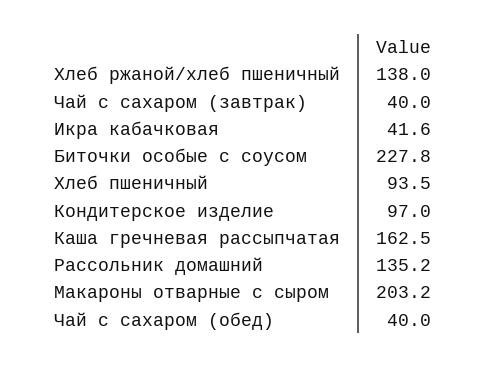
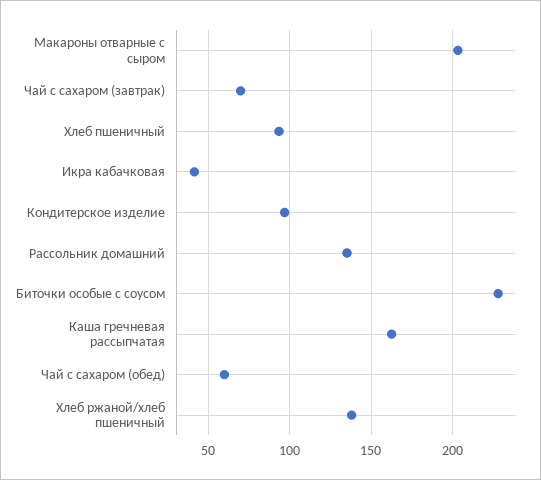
  {
    "Хлеб ржаной/хлеб пшеничный": 138,
-   "Чай с сахаром (завтрак)": 40,
+   "Чай с сахаром (завтрак)": 70,
    "Икра кабачковая": 41.6,
    "Биточки особые с соусом": 227.8,
    "Хлеб пшеничный": 93.5,
    "Кондитерское изделие": 97,
    "Каша гречневая рассыпчатая": 162.5,
    "Рассольник домашний": 135.2,
    "Макароны отварные с сыром": 203.2,
-   "Чай с сахаром (обед)": 40
+   "Чай с сахаром (обед)": 60
  }

